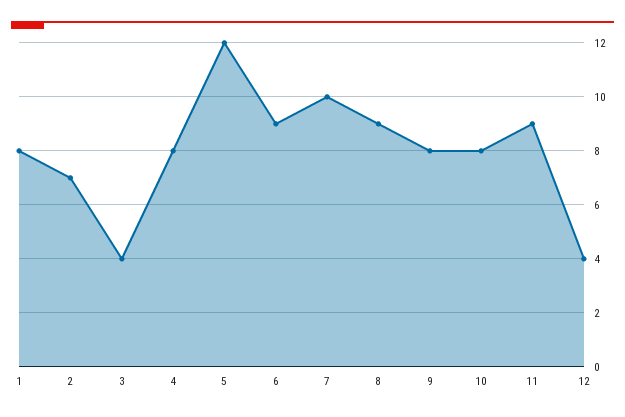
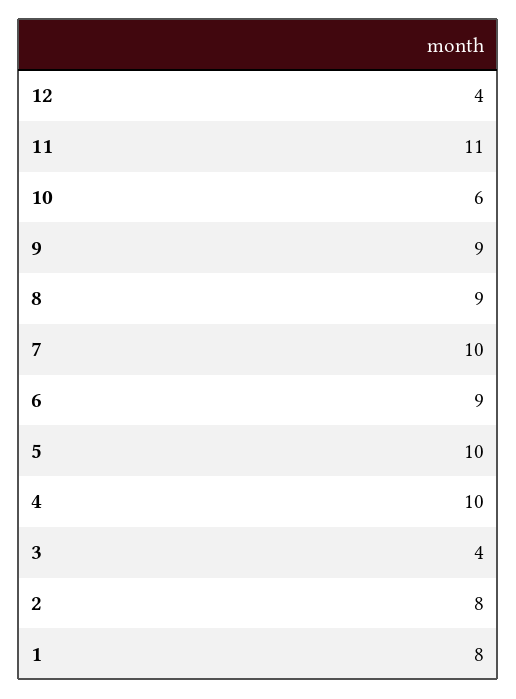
  {
    "1": 8,
-   "2": 7,
+   "2": 8,
    "3": 4,
-   "4": 8,
+   "4": 10,
-   "5": 12,
+   "5": 10,
    "6": 9,
    "7": 10,
    "8": 9,
-   "9": 8,
+   "9": 9,
-   "10": 8,
+   "10": 6,
-   "11": 9,
+   "11": 11,
    "12": 4
  }

